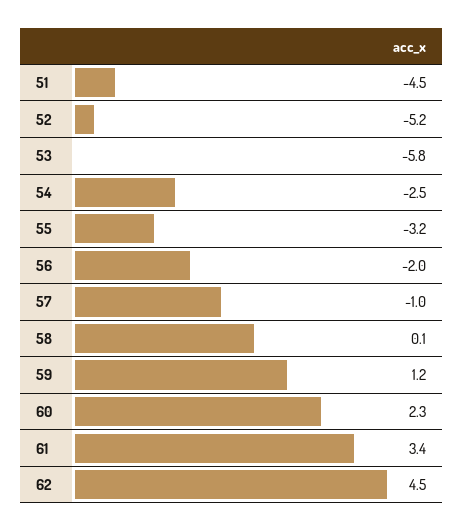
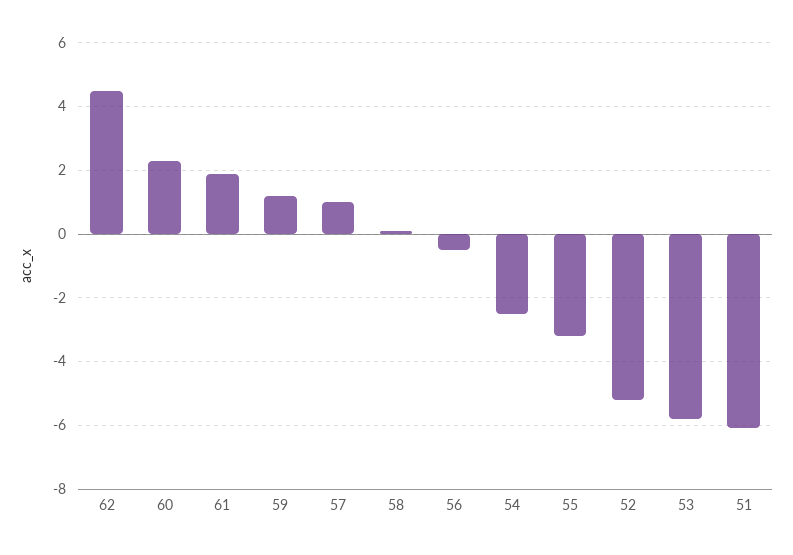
  {
-   "51": -4.5,
+   "51": -6,
    "52": -5.2,
    "53": -5.8,
    "54": -2.5,
    "55": -3.2,
-   "56": -2,
+   "56": -0.5,
-   "57": -1,
+   "57": 1,
    "58": 0.1,
    "59": 1.2,
    "60": 2.3,
-   "61": 3.4,
+   "61": 2,
    "62": 4.5
  }

